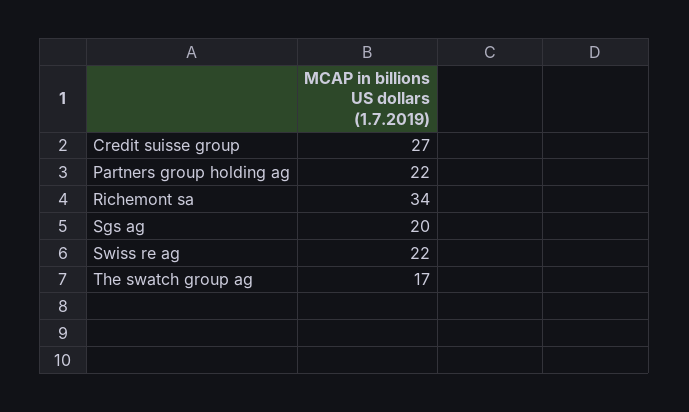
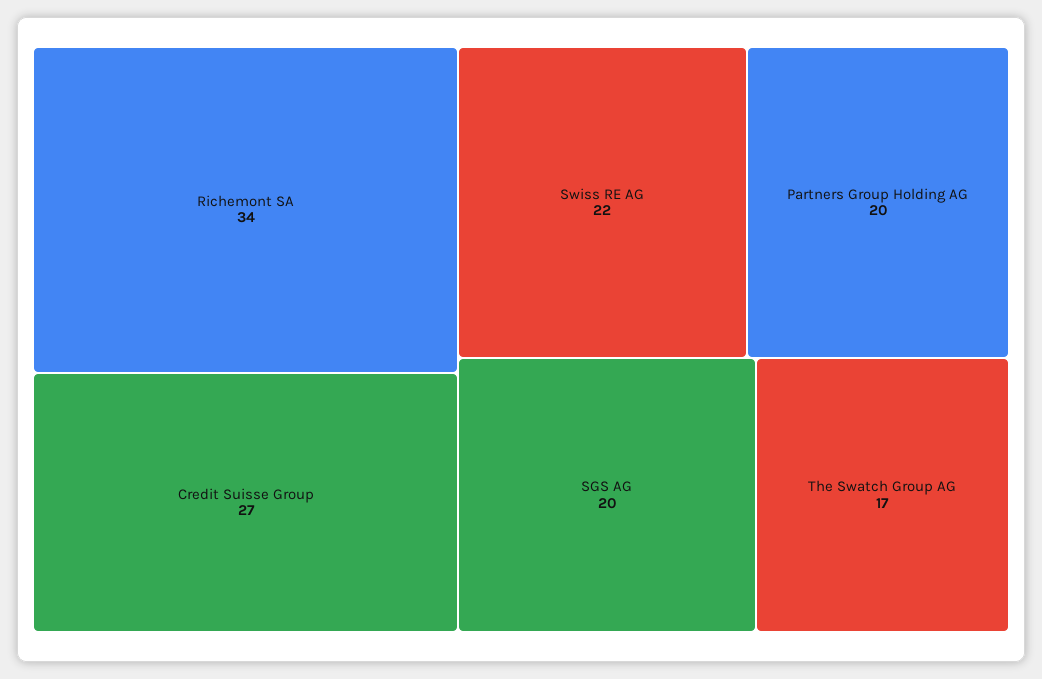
  {
    "Credit suisse group": 27,
-   "Partners group holding ag": 22,
+   "Partners group holding ag": 20,
    "Richemont sa": 34,
    "Sgs ag": 20,
    "Swiss re ag": 22,
    "The swatch group ag": 17
  }

